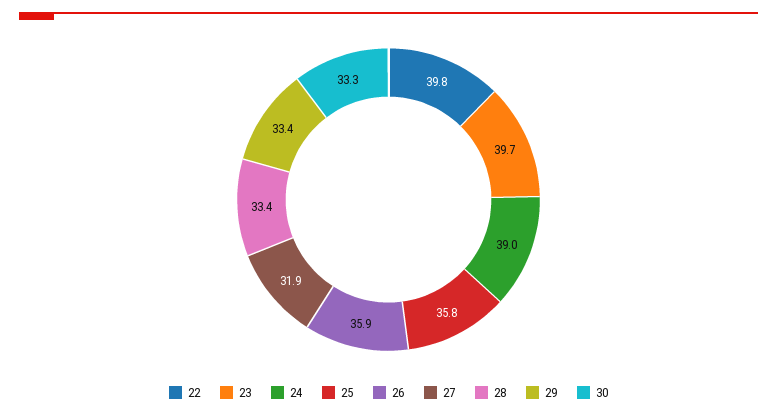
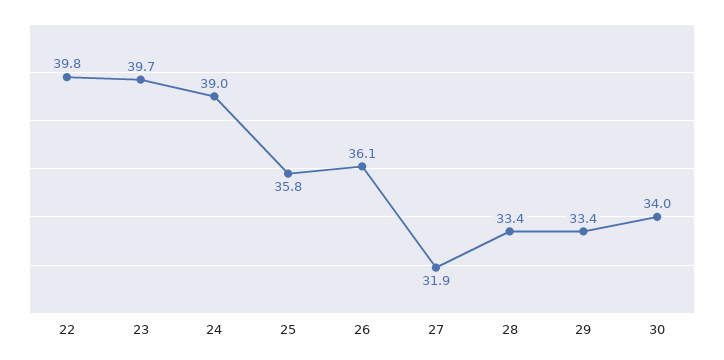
  {
    "22": 39.8,
    "23": 39.7,
    "24": 39,
    "25": 35.8,
-   "26": 35.9,
+   "26": 36.1,
    "27": 31.9,
    "28": 33.4,
    "29": 33.4,
-   "30": 33.3
+   "30": 34
  }

